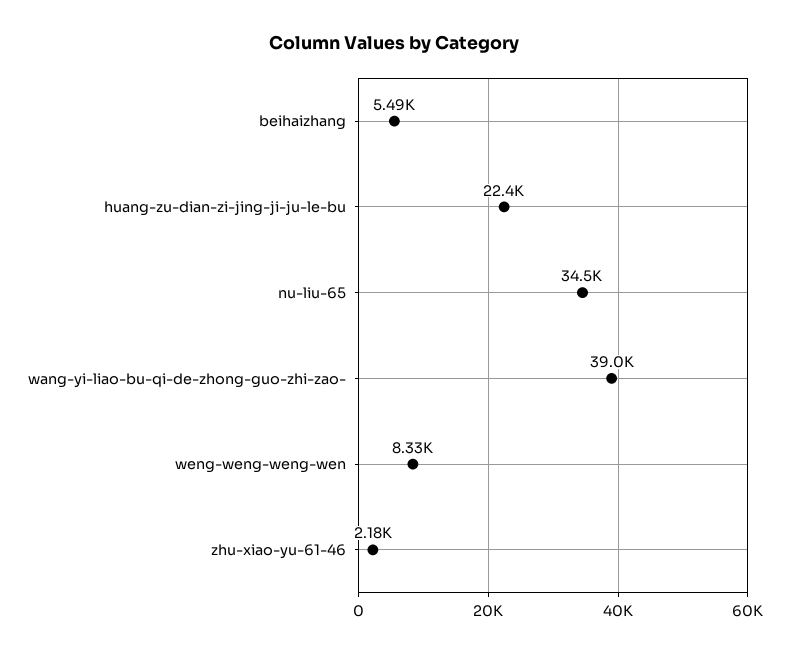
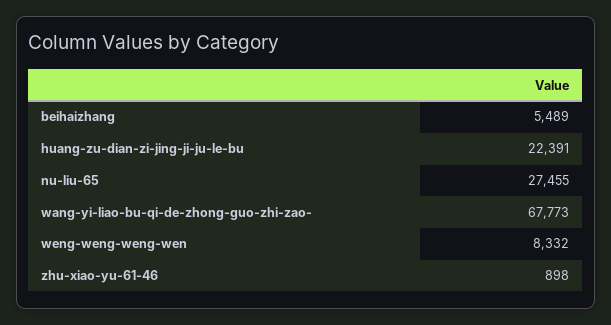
  {
    "beihaizhang": 5489,
    "huang-zu-dian-zi-jing-ji-ju-le-bu": 22391,
-   "nu-liu-65": 34500,
+   "nu-liu-65": 27455,
-   "wang-yi-liao-bu-qi-de-zhong-guo-zhi-zao-": 39000,
+   "wang-yi-liao-bu-qi-de-zhong-guo-zhi-zao-": 67773,
    "weng-weng-weng-wen": 8332,
-   "zhu-xiao-yu-61-46": 2180
+   "zhu-xiao-yu-61-46": 898
  }

